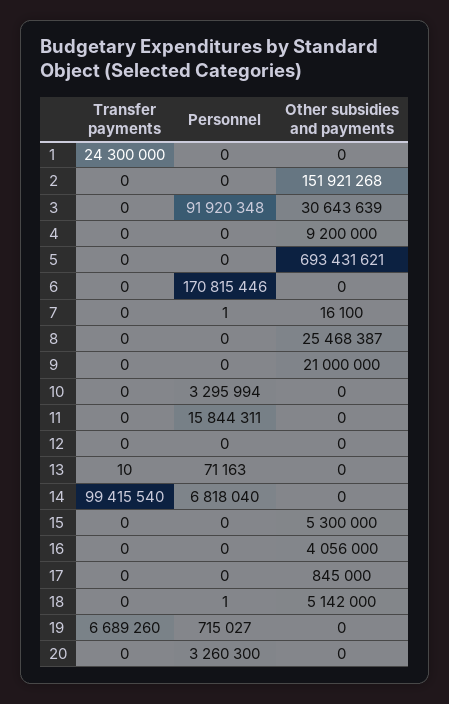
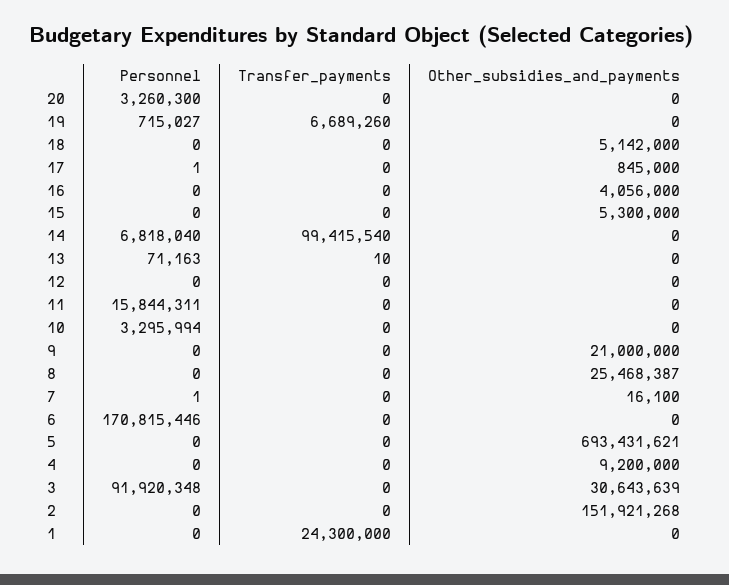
  {
    "Transfer payments": {
      "1": 24300000,
      "2": 0,
      "3": 0,
      "4": 0,
      "5": 0,
      "6": 0,
      "7": 0,
      "8": 0,
      "9": 0,
      "10": 0,
      "11": 0,
      "12": 0,
      "13": 10,
      "14": 99415540,
      "15": 0,
      "16": 0,
      "17": 0,
      "18": 0,
      "19": 6689260,
      "20": 0
    },
    "Personnel": {
      "1": 0,
      "2": 0,
      "3": 91920348,
      "4": 0,
      "5": 0,
      "6": 170815446,
      "7": 1,
      "8": 0,
      "9": 0,
      "10": 3295994,
      "11": 15844311,
      "12": 0,
      "13": 71163,
      "14": 6818040,
      "15": 0,
      "16": 0,
-     "17": 0,
+     "17": 1,
-     "18": 1,
+     "18": 0,
      "19": 715027,
      "20": 3260300
    },
    "Other subsidies and payments": {
      "1": 0,
      "2": 151921268,
      "3": 30643639,
      "4": 9200000,
      "5": 693431621,
      "6": 0,
      "7": 16100,
      "8": 25468387,
      "9": 21000000,
      "10": 0,
      "11": 0,
      "12": 0,
      "13": 0,
      "14": 0,
      "15": 5300000,
      "16": 4056000,
      "17": 845000,
      "18": 5142000,
      "19": 0,
      "20": 0
    }
  }

